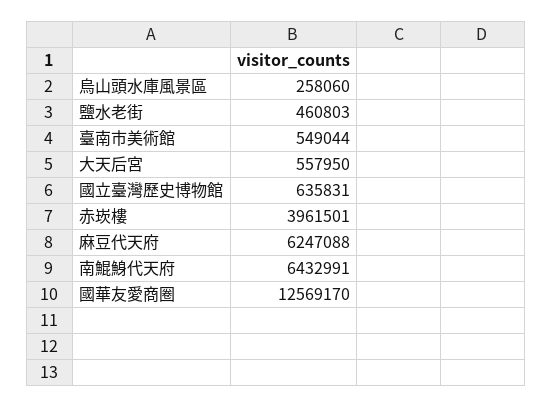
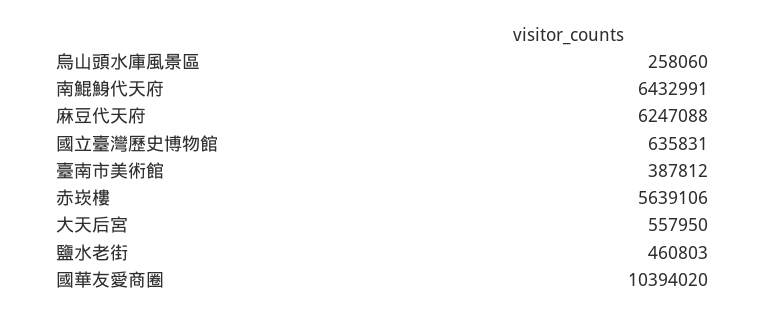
  {
    "烏山頭水庫風景區": 258060,
    "鹽水老街": 460803,
-   "臺南市美術館": 549044,
+   "臺南市美術館": 387812,
    "大天后宮": 557950,
    "國立臺灣歷史博物館": 635831,
-   "赤崁樓": 3961501,
+   "赤崁樓": 5639106,
    "麻豆代天府": 6247088,
    "南鯤鯓代天府": 6432991,
-   "國華友愛商圈": 12569170
+   "國華友愛商圈": 10394020
  }

